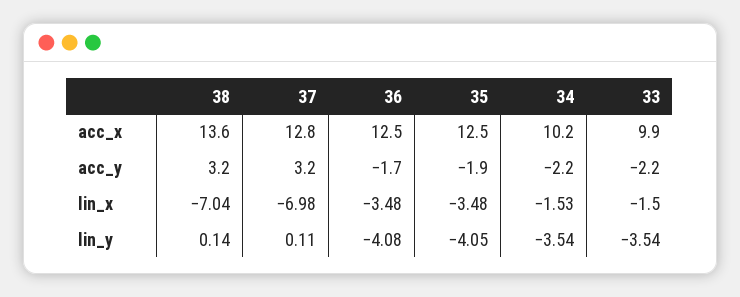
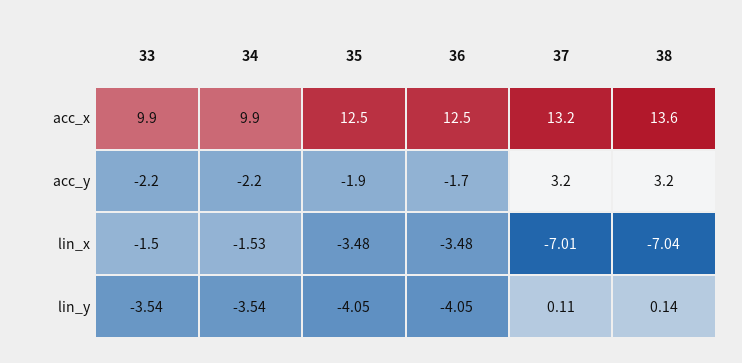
  {
    "38": {
      "acc_x": 13.6,
      "acc_y": 3.2,
      "lin_x": -7.04,
      "lin_y": 0.14
    },
    "37": {
-     "acc_x": 12.8,
+     "acc_x": 13.2,
      "acc_y": 3.2,
-     "lin_x": -6.98,
+     "lin_x": -7.01,
      "lin_y": 0.11
    },
    "36": {
      "acc_x": 12.5,
      "acc_y": -1.7,
      "lin_x": -3.48,
-     "lin_y": -4.08
+     "lin_y": -4.05
    },
    "35": {
      "acc_x": 12.5,
      "acc_y": -1.9,
      "lin_x": -3.48,
      "lin_y": -4.05
    },
    "34": {
-     "acc_x": 10.2,
+     "acc_x": 9.9,
      "acc_y": -2.2,
      "lin_x": -1.53,
      "lin_y": -3.54
    },
    "33": {
      "acc_x": 9.9,
      "acc_y": -2.2,
      "lin_x": -1.5,
      "lin_y": -3.54
    }
  }

